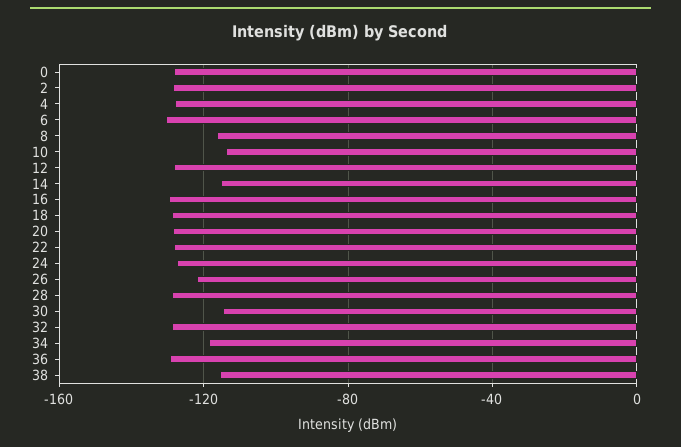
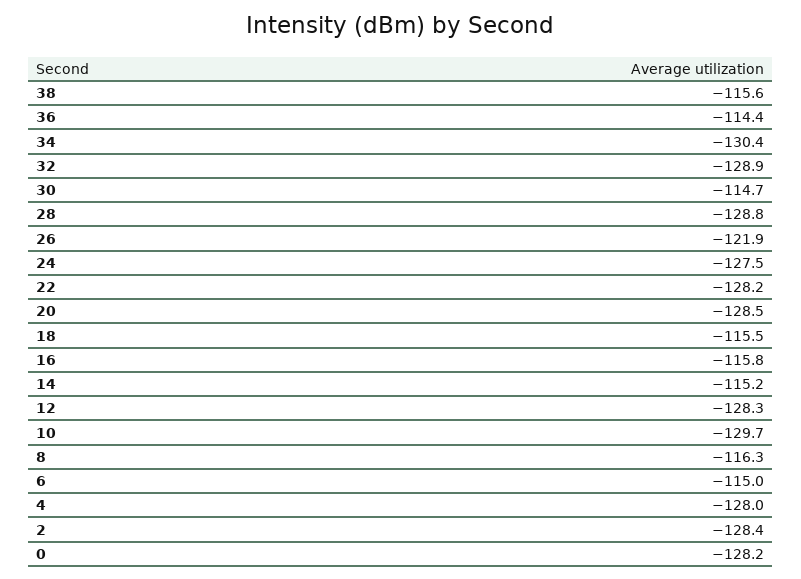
  {
    "0": -128.2,
    "2": -128.4,
    "4": -128,
-   "6": -130,
+   "6": -115,
    "8": -116.3,
-   "10": -115,
+   "10": -129.7,
    "12": -128.3,
    "14": -115.2,
-   "16": -130,
+   "16": -115.8,
-   "18": -130,
+   "18": -115.5,
    "20": -128.5,
    "22": -128.2,
    "24": -127.5,
    "26": -121.9,
    "28": -128.8,
    "30": -114.7,
    "32": -128.9,
-   "34": -120,
+   "34": -130.4,
-   "36": -130,
+   "36": -114.4,
    "38": -115.6
  }

